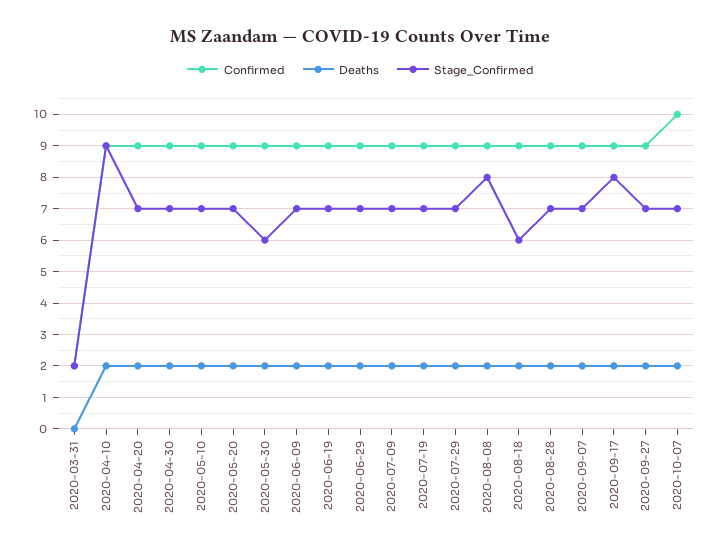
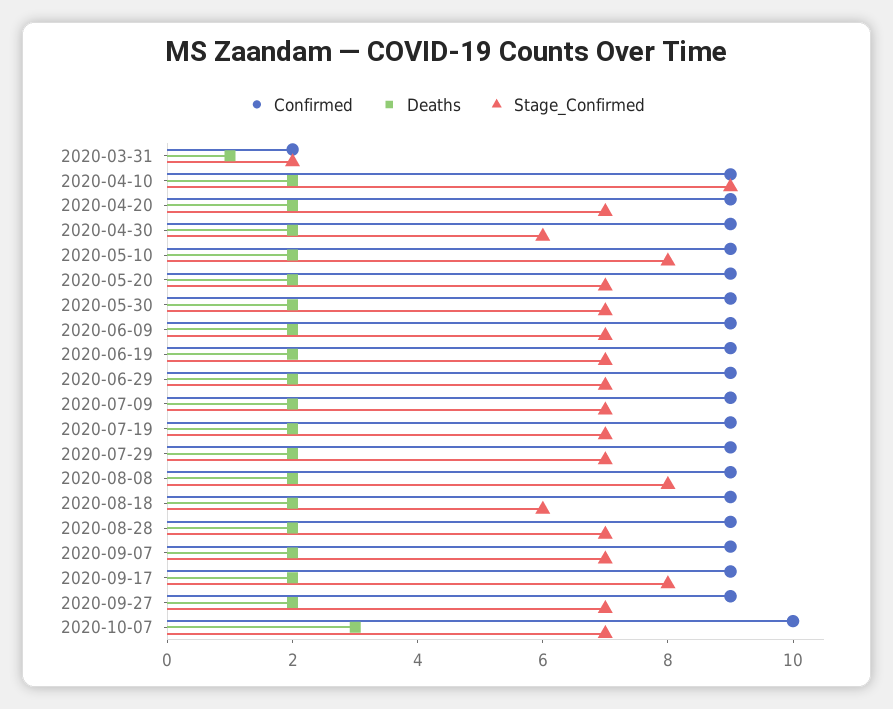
  {
    "Confirmed": {
      "2020-03-31": 2,
      "2020-04-10": 9,
      "2020-04-20": 9,
      "2020-04-30": 9,
      "2020-05-10": 9,
      "2020-05-20": 9,
      "2020-05-30": 9,
      "2020-06-09": 9,
      "2020-06-19": 9,
      "2020-06-29": 9,
      "2020-07-09": 9,
      "2020-07-19": 9,
      "2020-07-29": 9,
      "2020-08-08": 9,
      "2020-08-18": 9,
      "2020-08-28": 9,
      "2020-09-07": 9,
      "2020-09-17": 9,
      "2020-09-27": 9,
      "2020-10-07": 10
    },
    "Deaths": {
-     "2020-03-31": 0,
+     "2020-03-31": 1,
      "2020-04-10": 2,
      "2020-04-20": 2,
      "2020-04-30": 2,
      "2020-05-10": 2,
      "2020-05-20": 2,
      "2020-05-30": 2,
      "2020-06-09": 2,
      "2020-06-19": 2,
      "2020-06-29": 2,
      "2020-07-09": 2,
      "2020-07-19": 2,
      "2020-07-29": 2,
      "2020-08-08": 2,
      "2020-08-18": 2,
      "2020-08-28": 2,
      "2020-09-07": 2,
      "2020-09-17": 2,
      "2020-09-27": 2,
-     "2020-10-07": 2
+     "2020-10-07": 3
    },
    "Stage_Confirmed": {
      "2020-03-31": 2,
      "2020-04-10": 9,
      "2020-04-20": 7,
-     "2020-04-30": 7,
+     "2020-04-30": 6,
-     "2020-05-10": 7,
+     "2020-05-10": 8,
      "2020-05-20": 7,
-     "2020-05-30": 6,
+     "2020-05-30": 7,
      "2020-06-09": 7,
      "2020-06-19": 7,
      "2020-06-29": 7,
      "2020-07-09": 7,
      "2020-07-19": 7,
      "2020-07-29": 7,
      "2020-08-08": 8,
      "2020-08-18": 6,
      "2020-08-28": 7,
      "2020-09-07": 7,
      "2020-09-17": 8,
      "2020-09-27": 7,
      "2020-10-07": 7
    }
  }

